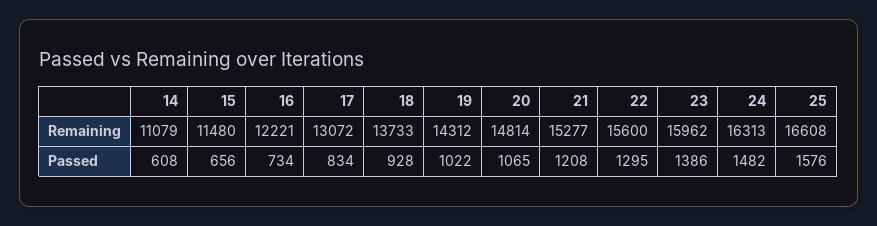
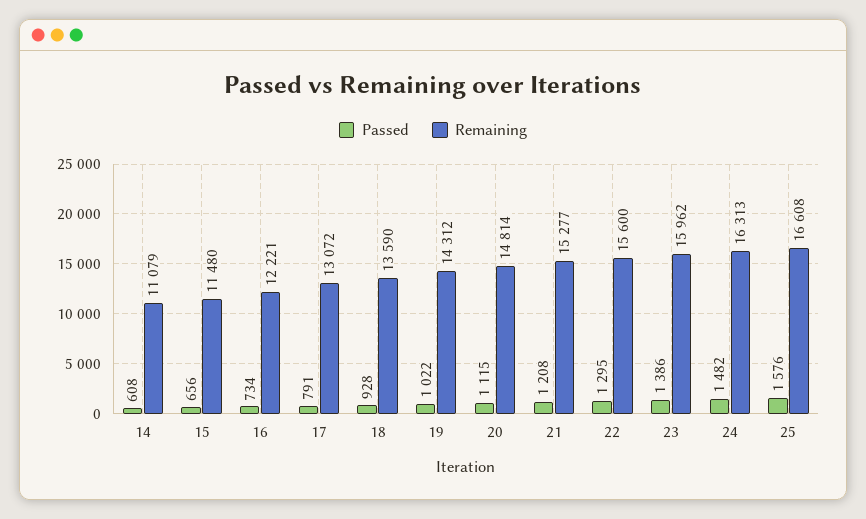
  {
    "Remaining": {
      "14": 11079,
      "15": 11480,
      "16": 12221,
      "17": 13072,
-     "18": 13733,
+     "18": 13590,
      "19": 14312,
      "20": 14814,
      "21": 15277,
      "22": 15600,
      "23": 15962,
      "24": 16313,
      "25": 16608
    },
    "Passed": {
      "14": 608,
      "15": 656,
      "16": 734,
-     "17": 834,
+     "17": 791,
      "18": 928,
      "19": 1022,
-     "20": 1065,
+     "20": 1115,
      "21": 1208,
      "22": 1295,
      "23": 1386,
      "24": 1482,
      "25": 1576
    }
  }

